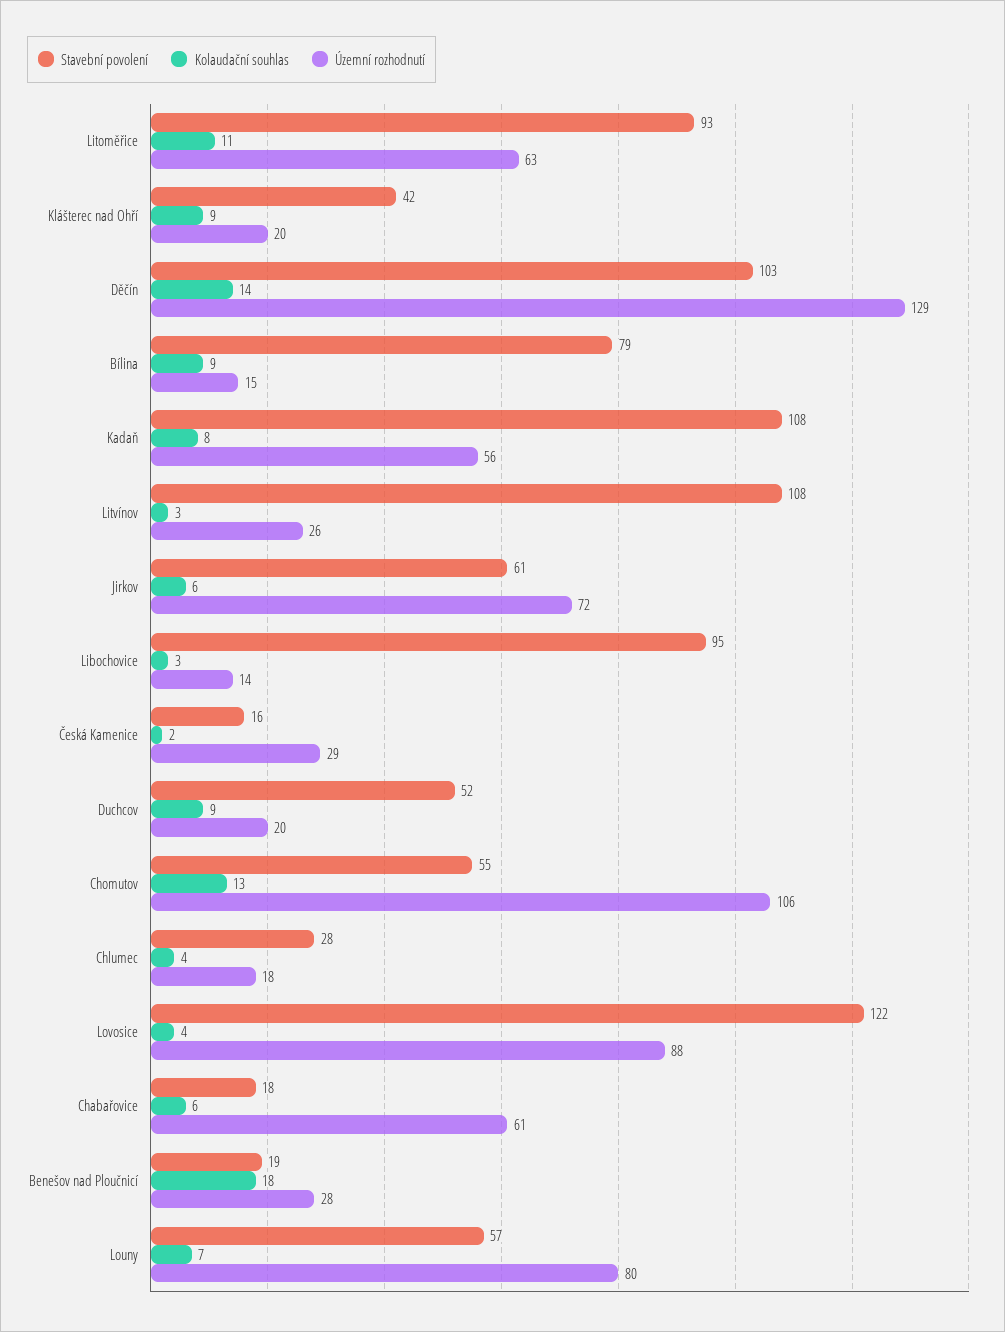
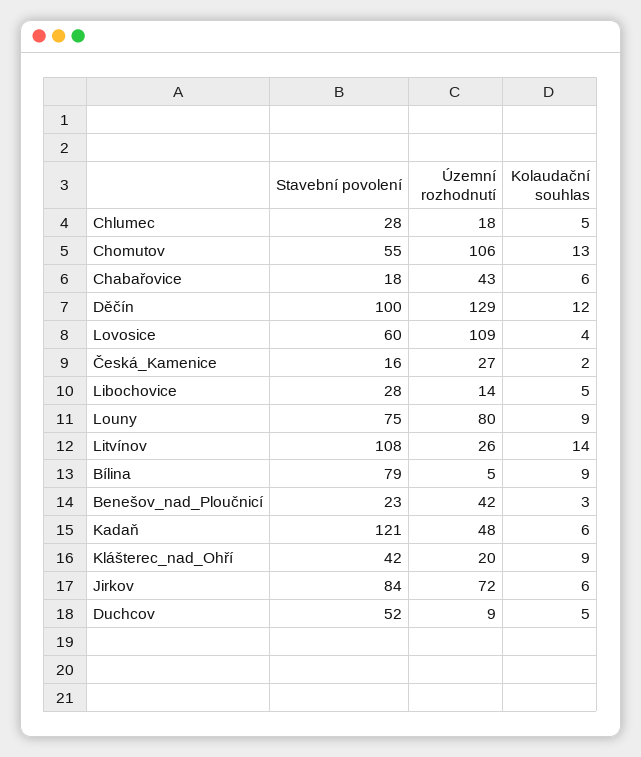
  {
    "Stavební povolení": {
-     "Litoměřice": 93,
      "Klášterec nad Ohří": 42,
-     "Děčín": 103,
+     "Děčín": 100,
      "Bílina": 79,
-     "Kadaň": 108,
+     "Kadaň": 121,
      "Litvínov": 108,
-     "Jirkov": 61,
+     "Jirkov": 84,
-     "Libochovice": 95,
+     "Libochovice": 28,
      "Česká Kamenice": 16,
      "Duchcov": 52,
      "Chomutov": 55,
      "Chlumec": 28,
-     "Lovosice": 122,
+     "Lovosice": 60,
      "Chabařovice": 18,
-     "Benešov nad Ploučnicí": 19,
+     "Benešov nad Ploučnicí": 23,
-     "Louny": 57
+     "Louny": 75
    },
    "Kolaudační souhlas": {
-     "Litoměřice": 11,
      "Klášterec nad Ohří": 9,
-     "Děčín": 14,
+     "Děčín": 12,
      "Bílina": 9,
-     "Kadaň": 8,
+     "Kadaň": 6,
-     "Litvínov": 3,
+     "Litvínov": 14,
      "Jirkov": 6,
-     "Libochovice": 3,
+     "Libochovice": 5,
      "Česká Kamenice": 2,
-     "Duchcov": 9,
+     "Duchcov": 5,
      "Chomutov": 13,
-     "Chlumec": 4,
+     "Chlumec": 5,
      "Lovosice": 4,
      "Chabařovice": 6,
-     "Benešov nad Ploučnicí": 18,
+     "Benešov nad Ploučnicí": 3,
-     "Louny": 7
+     "Louny": 9
    },
    "Územní rozhodnutí": {
-     "Litoměřice": 63,
      "Klášterec nad Ohří": 20,
      "Děčín": 129,
-     "Bílina": 15,
+     "Bílina": 5,
-     "Kadaň": 56,
+     "Kadaň": 48,
      "Litvínov": 26,
      "Jirkov": 72,
      "Libochovice": 14,
-     "Česká Kamenice": 29,
+     "Česká Kamenice": 27,
-     "Duchcov": 20,
+     "Duchcov": 9,
      "Chomutov": 106,
      "Chlumec": 18,
-     "Lovosice": 88,
+     "Lovosice": 109,
-     "Chabařovice": 61,
+     "Chabařovice": 43,
-     "Benešov nad Ploučnicí": 28,
+     "Benešov nad Ploučnicí": 42,
      "Louny": 80
    }
  }

